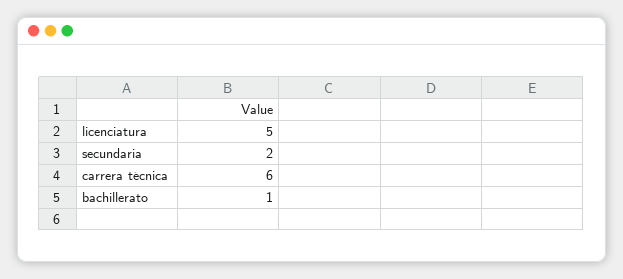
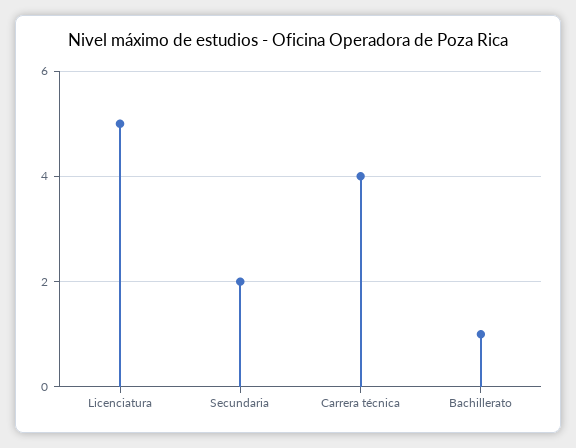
  {
    "licenciatura": 5,
    "secundaria": 2,
-   "carrera técnica": 6,
+   "carrera técnica": 4,
    "bachillerato": 1
  }

